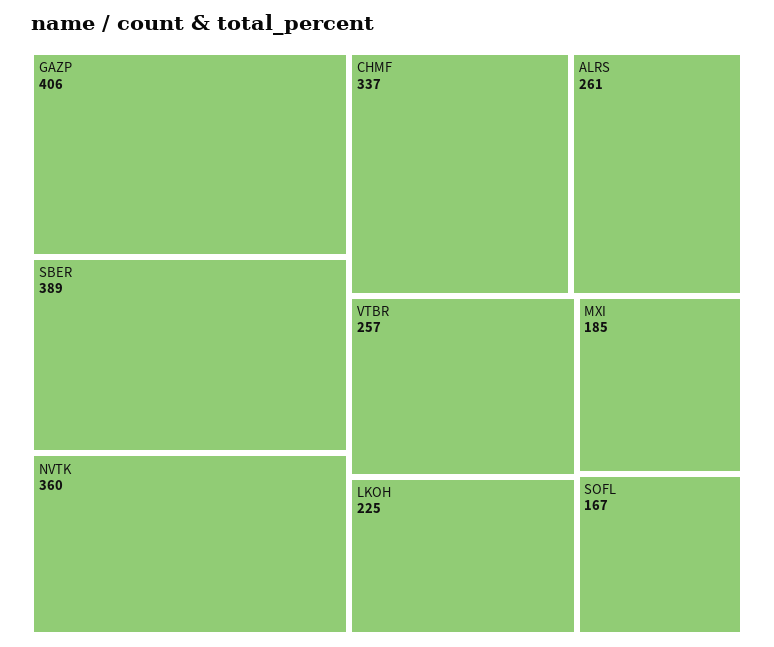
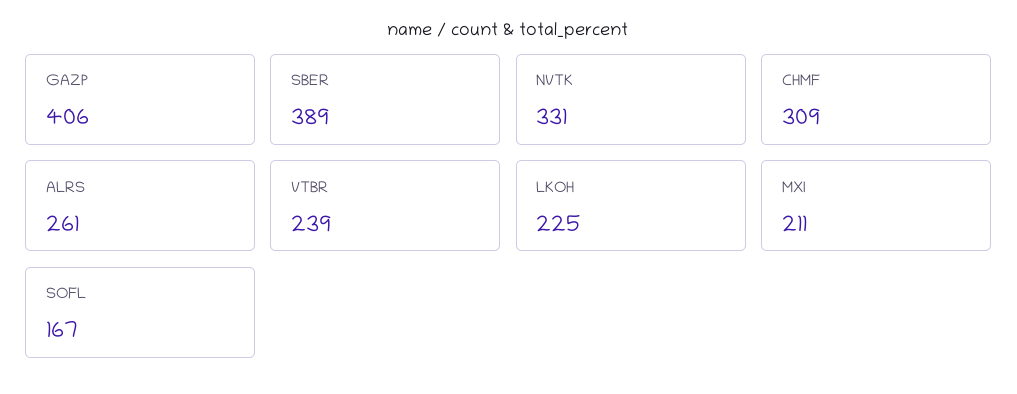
  {
    "GAZP": 406,
    "SBER": 389,
-   "NVTK": 360,
+   "NVTK": 331,
-   "CHMF": 337,
+   "CHMF": 309,
    "ALRS": 261,
-   "VTBR": 257,
+   "VTBR": 239,
    "LKOH": 225,
-   "MXI": 185,
+   "MXI": 211,
    "SOFL": 167
  }

